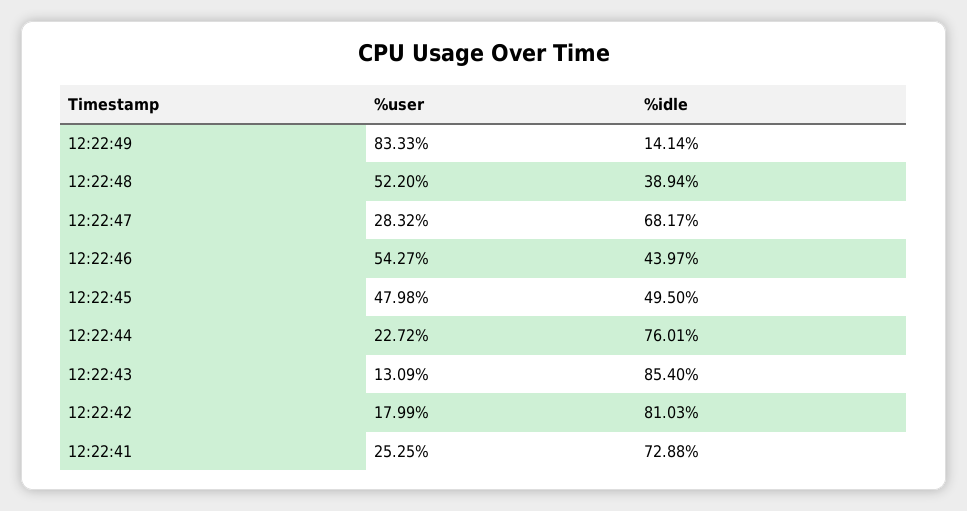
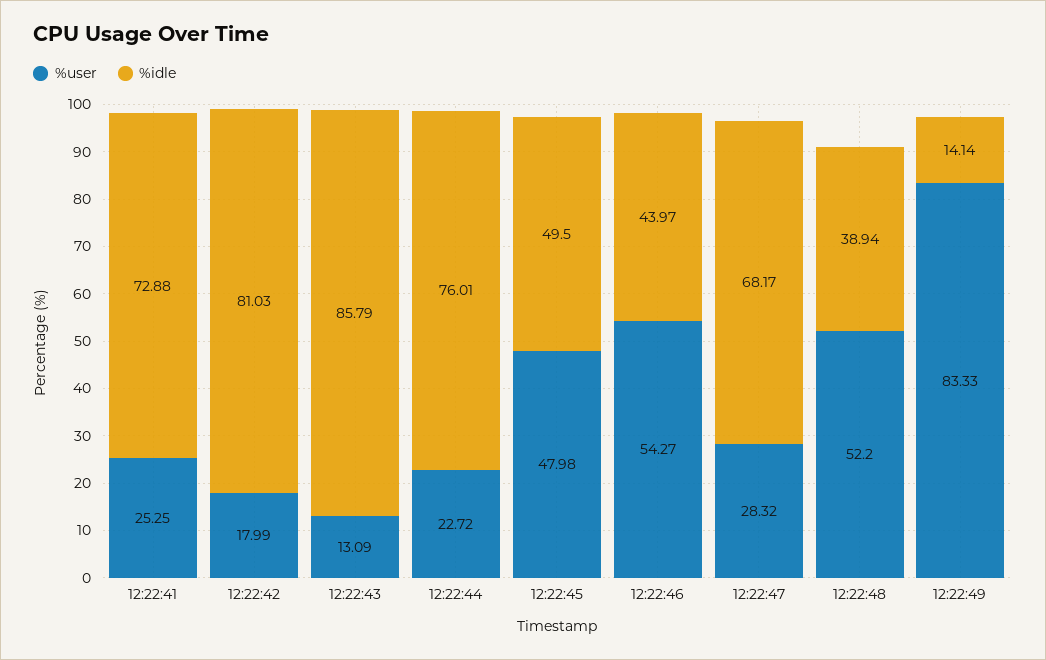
  {
    "%user": {
      "12:22:49": 83.33,
      "12:22:48": 52.2,
      "12:22:47": 28.32,
      "12:22:46": 54.27,
      "12:22:45": 47.98,
      "12:22:44": 22.72,
      "12:22:43": 13.09,
      "12:22:42": 17.99,
      "12:22:41": 25.25
    },
    "%idle": {
      "12:22:49": 14.14,
      "12:22:48": 38.94,
      "12:22:47": 68.17,
      "12:22:46": 43.97,
      "12:22:45": 49.5,
      "12:22:44": 76.01,
-     "12:22:43": 85.4,
+     "12:22:43": 85.79,
      "12:22:42": 81.03,
      "12:22:41": 72.88
    }
  }

